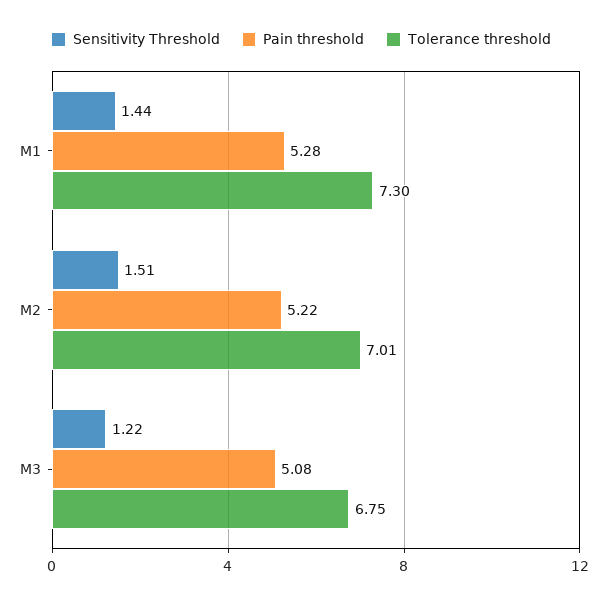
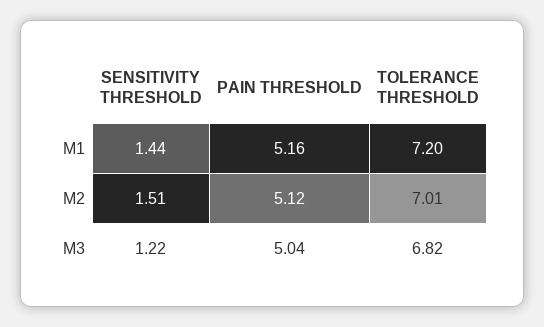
  {
    "Sensitivity Threshold": {
      "M1": 1.44,
      "M2": 1.51,
      "M3": 1.22
    },
    "Pain threshold": {
-     "M1": 5.28,
+     "M1": 5.16,
-     "M2": 5.22,
+     "M2": 5.12,
-     "M3": 5.08
+     "M3": 5.04
    },
    "Tolerance threshold": {
-     "M1": 7.3,
+     "M1": 7.2,
      "M2": 7.01,
-     "M3": 6.75
+     "M3": 6.82
    }
  }

